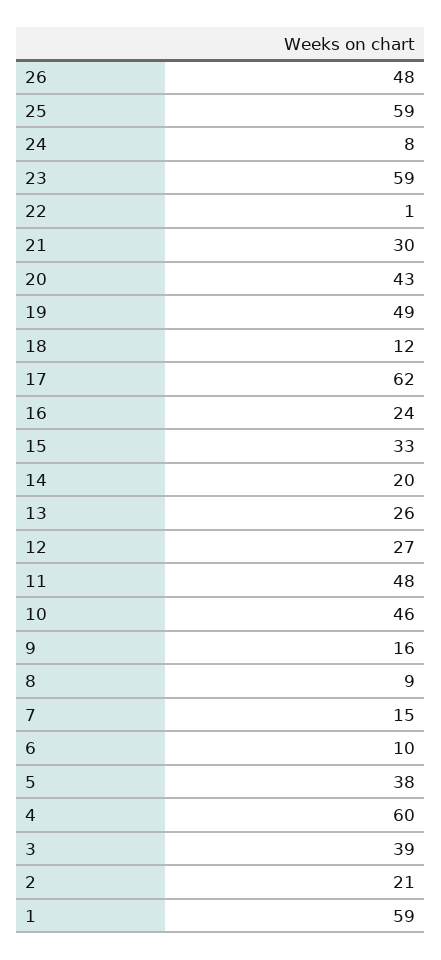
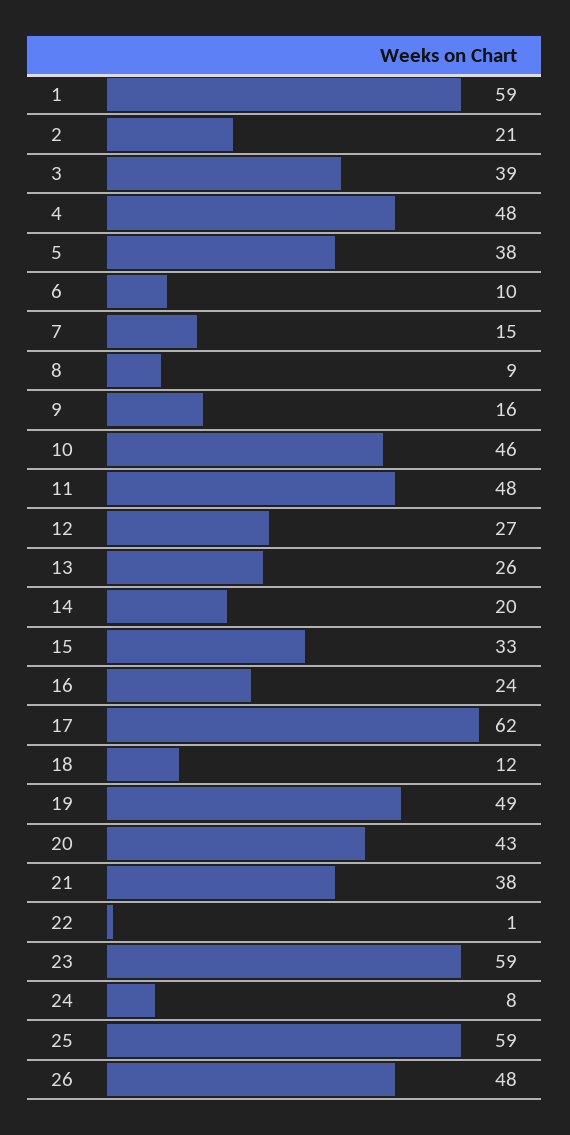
  {
    "26": 48,
    "25": 59,
    "24": 8,
    "23": 59,
    "22": 1,
-   "21": 30,
+   "21": 38,
    "20": 43,
    "19": 49,
    "18": 12,
    "17": 62,
    "16": 24,
    "15": 33,
    "14": 20,
    "13": 26,
    "12": 27,
    "11": 48,
    "10": 46,
    "9": 16,
    "8": 9,
    "7": 15,
    "6": 10,
    "5": 38,
-   "4": 60,
+   "4": 48,
    "3": 39,
    "2": 21,
    "1": 59
  }

